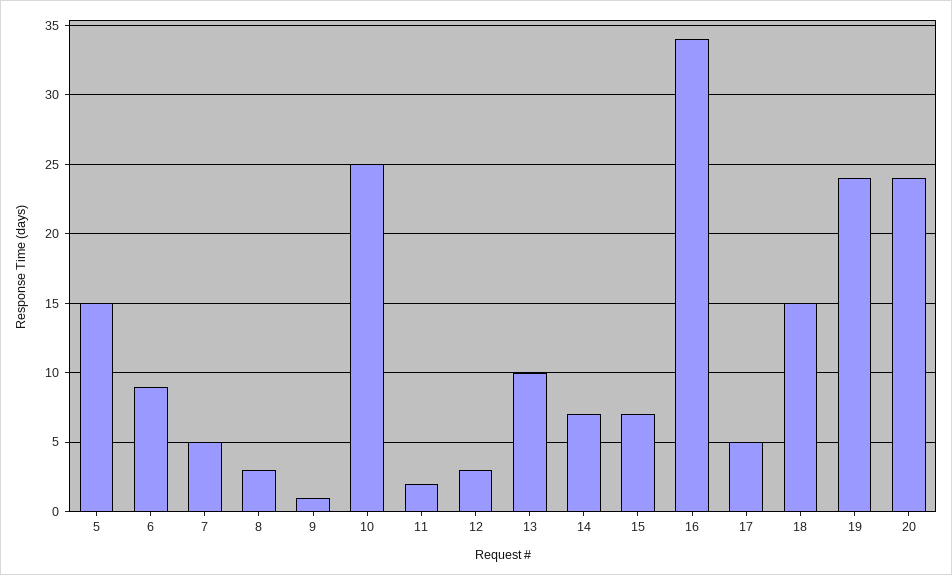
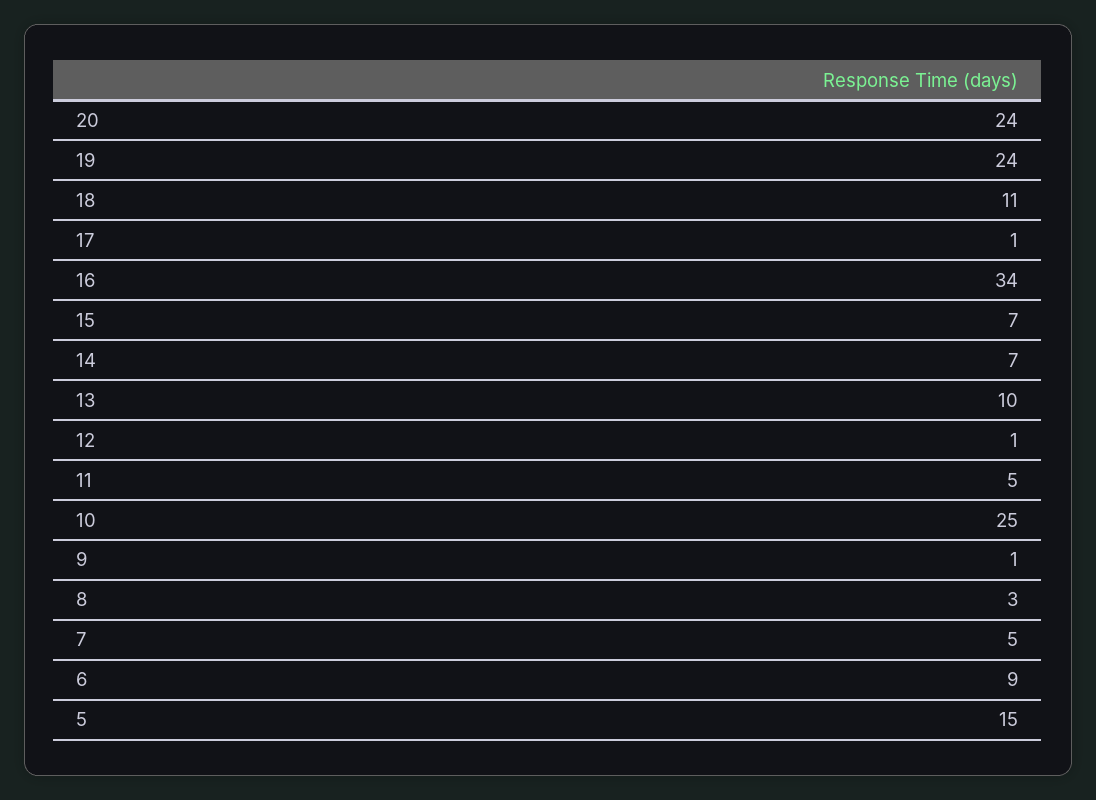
  {
    "5": 15,
    "6": 9,
    "7": 5,
    "8": 3,
    "9": 1,
    "10": 25,
-   "11": 2,
+   "11": 5,
-   "12": 3,
+   "12": 1,
    "13": 10,
    "14": 7,
    "15": 7,
    "16": 34,
-   "17": 5,
+   "17": 1,
-   "18": 15,
+   "18": 11,
    "19": 24,
    "20": 24
  }

